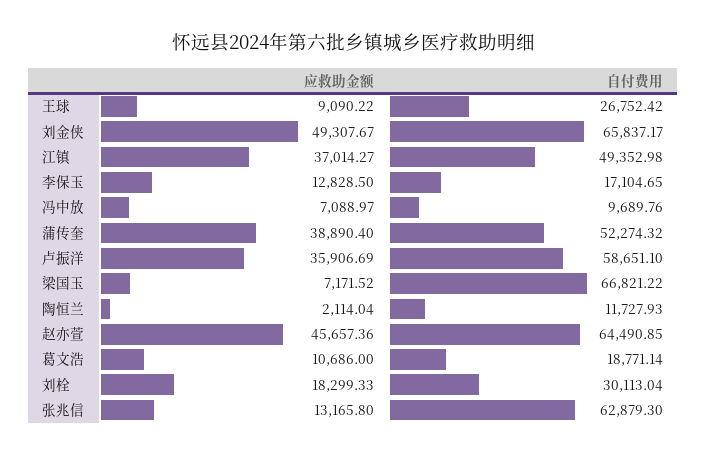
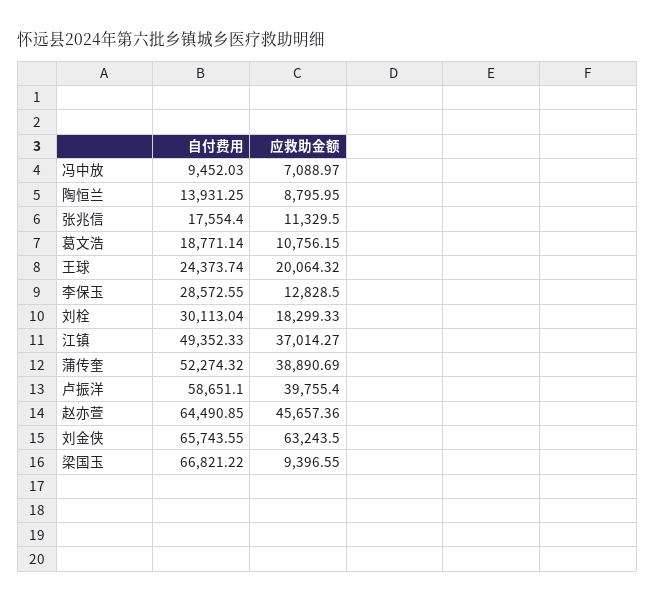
  {
    "应救助金额": {
-     "王球": 9090.22,
+     "王球": 20064.32,
-     "刘金侠": 49307.67,
+     "刘金侠": 63243.5,
      "江镇": 37014.27,
      "李保玉": 12828.5,
      "冯中放": 7088.97,
-     "蒲传奎": 38890.4,
+     "蒲传奎": 38890.69,
-     "卢振洋": 35906.69,
+     "卢振洋": 39755.4,
-     "梁国玉": 7171.52,
+     "梁国玉": 9396.55,
-     "陶恒兰": 2114.04,
+     "陶恒兰": 8795.95,
      "赵亦萱": 45657.36,
-     "葛文浩": 10686,
+     "葛文浩": 10756.15,
      "刘栓": 18299.33,
-     "张兆信": 13165.8
+     "张兆信": 11329.5
    },
    "自付费用": {
-     "王球": 26752.42,
+     "王球": 24373.74,
-     "刘金侠": 65837.17,
+     "刘金侠": 65743.55,
-     "江镇": 49352.98,
+     "江镇": 49352.33,
-     "李保玉": 17104.65,
+     "李保玉": 28572.55,
-     "冯中放": 9689.76,
+     "冯中放": 9452.03,
      "蒲传奎": 52274.32,
      "卢振洋": 58651.1,
      "梁国玉": 66821.22,
-     "陶恒兰": 11727.93,
+     "陶恒兰": 13931.25,
      "赵亦萱": 64490.85,
      "葛文浩": 18771.14,
      "刘栓": 30113.04,
-     "张兆信": 62879.3
+     "张兆信": 17554.4
    }
  }

